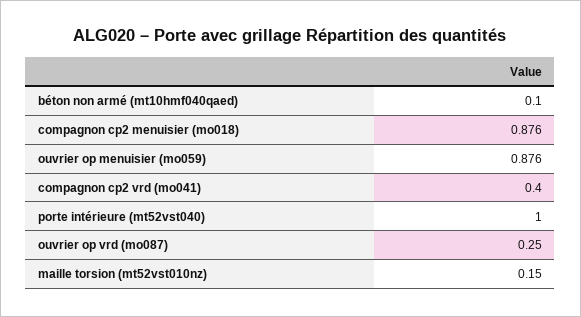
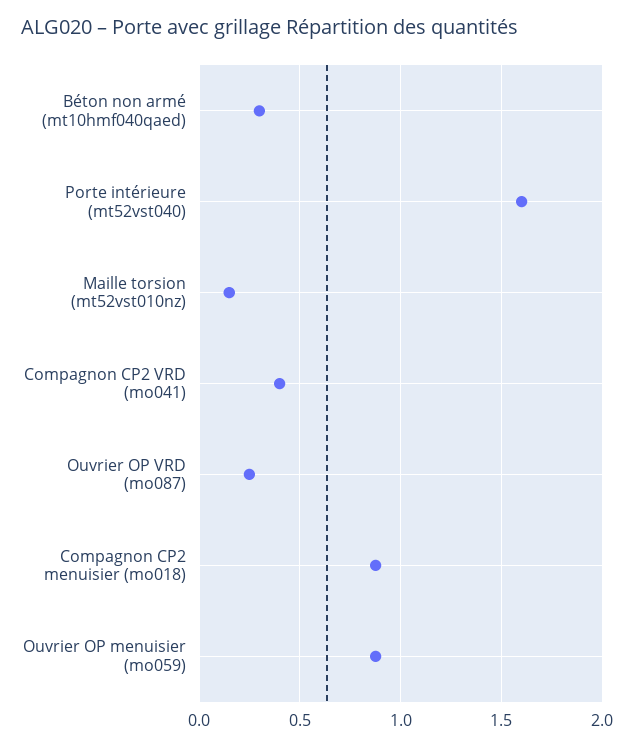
  {
-   "béton non armé (mt10hmf040qaed)": 0.1,
+   "béton non armé (mt10hmf040qaed)": 0.3,
    "compagnon cp2 menuisier (mo018)": 0.876,
    "ouvrier op menuisier (mo059)": 0.876,
    "compagnon cp2 vrd (mo041)": 0.4,
-   "porte intérieure (mt52vst040)": 1,
+   "porte intérieure (mt52vst040)": 1.6,
    "ouvrier op vrd (mo087)": 0.25,
    "maille torsion (mt52vst010nz)": 0.15
  }

